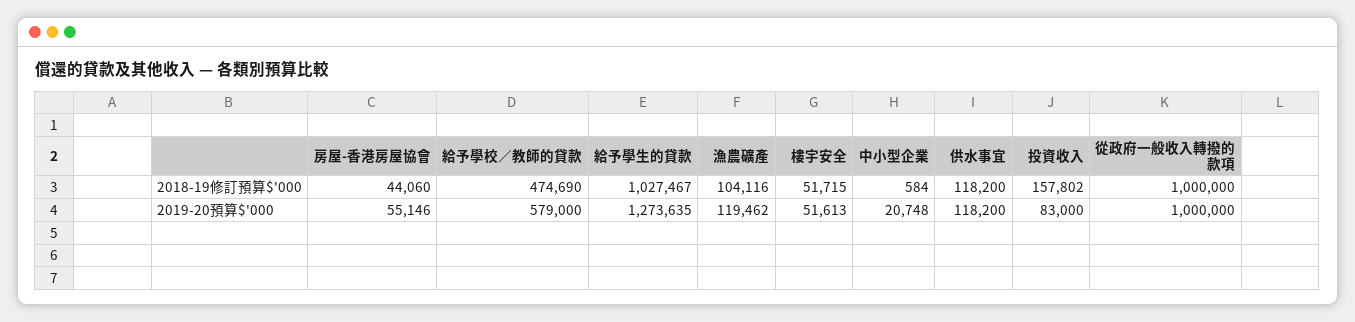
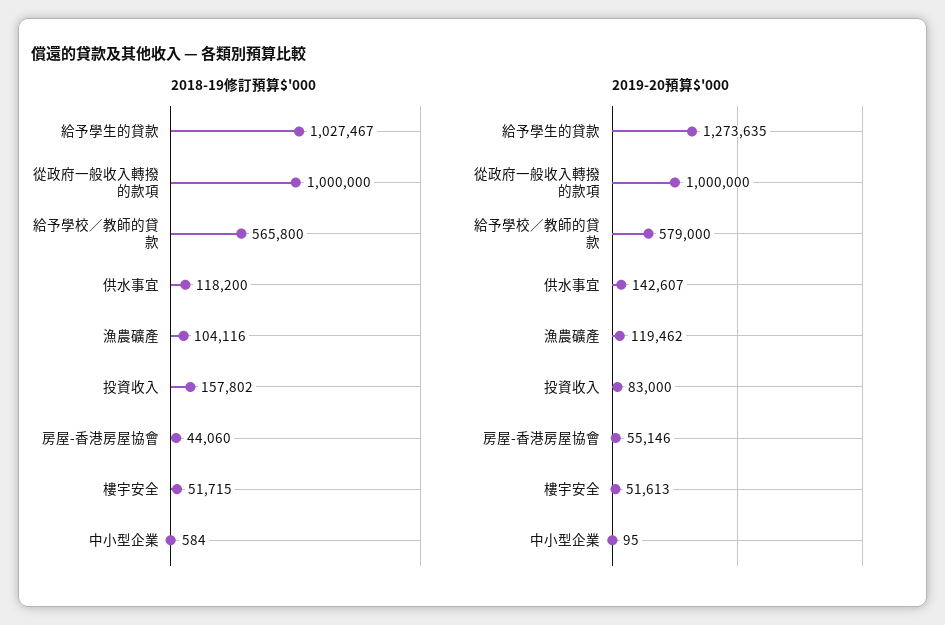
  {
    "2018-19修訂預算$'000": {
      "房屋-香港房屋協會": 44060,
-     "給予學校／教師的貸款": 474690,
+     "給予學校／教師的貸款": 565800,
      "給予學生的貸款": 1027467,
      "漁農礦產": 104116,
      "樓宇安全": 51715,
      "中小型企業": 584,
      "供水事宜": 118200,
      "投資收入": 157802,
      "從政府一般收入轉撥的款項": 1000000
    },
    "2019-20預算$'000": {
      "房屋-香港房屋協會": 55146,
      "給予學校／教師的貸款": 579000,
      "給予學生的貸款": 1273635,
      "漁農礦產": 119462,
      "樓宇安全": 51613,
-     "中小型企業": 20748,
+     "中小型企業": 95,
-     "供水事宜": 118200,
+     "供水事宜": 142607,
      "投資收入": 83000,
      "從政府一般收入轉撥的款項": 1000000
    }
  }

